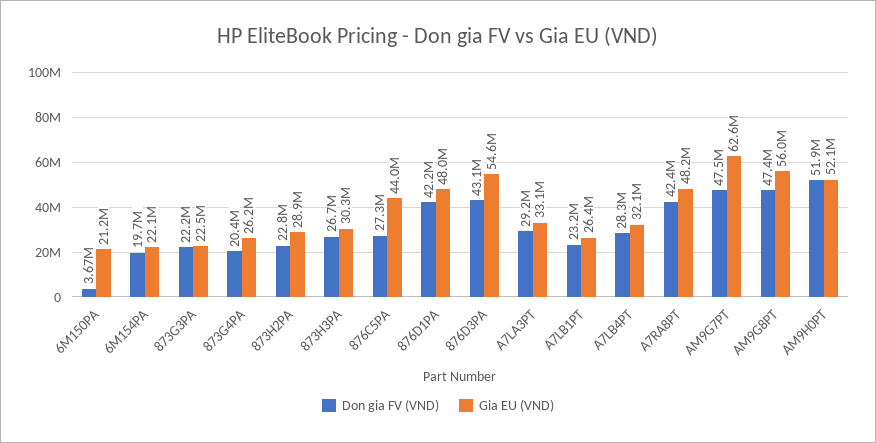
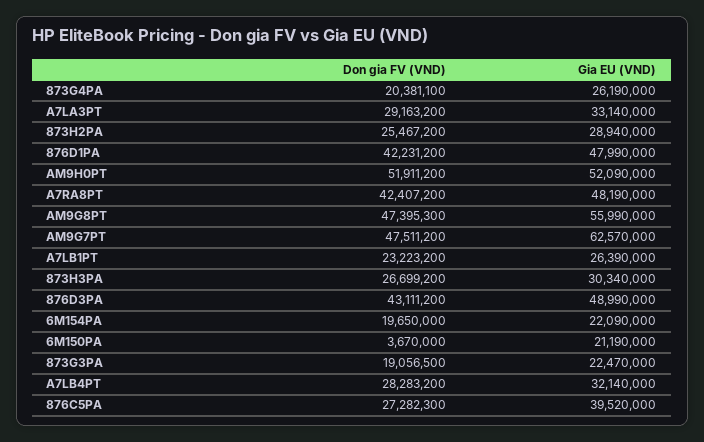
  {
    "Don gia FV (VND)": {
      "6M150PA": 3670000,
      "6M154PA": 19650000,
-     "873G3PA": 22200000,
+     "873G3PA": 19056500,
      "873G4PA": 20381100,
-     "873H2PA": 22800000,
+     "873H2PA": 25467200,
      "873H3PA": 26699200,
      "876C5PA": 27282300,
      "876D1PA": 42231200,
      "876D3PA": 43111200,
      "A7LA3PT": 29163200,
      "A7LB1PT": 23223200,
      "A7LB4PT": 28283200,
      "A7RA8PT": 42407200,
      "AM9G7PT": 47511200,
      "AM9G8PT": 47395300,
      "AM9H0PT": 51911200
    },
    "Gia EU (VND)": {
      "6M150PA": 21190000,
      "6M154PA": 22090000,
      "873G3PA": 22470000,
      "873G4PA": 26190000,
      "873H2PA": 28940000,
      "873H3PA": 30340000,
-     "876C5PA": 44000000,
+     "876C5PA": 39520000,
      "876D1PA": 47990000,
-     "876D3PA": 54600000,
+     "876D3PA": 48990000,
      "A7LA3PT": 33140000,
      "A7LB1PT": 26390000,
      "A7LB4PT": 32140000,
      "A7RA8PT": 48190000,
      "AM9G7PT": 62570000,
      "AM9G8PT": 55990000,
      "AM9H0PT": 52090000
    }
  }

